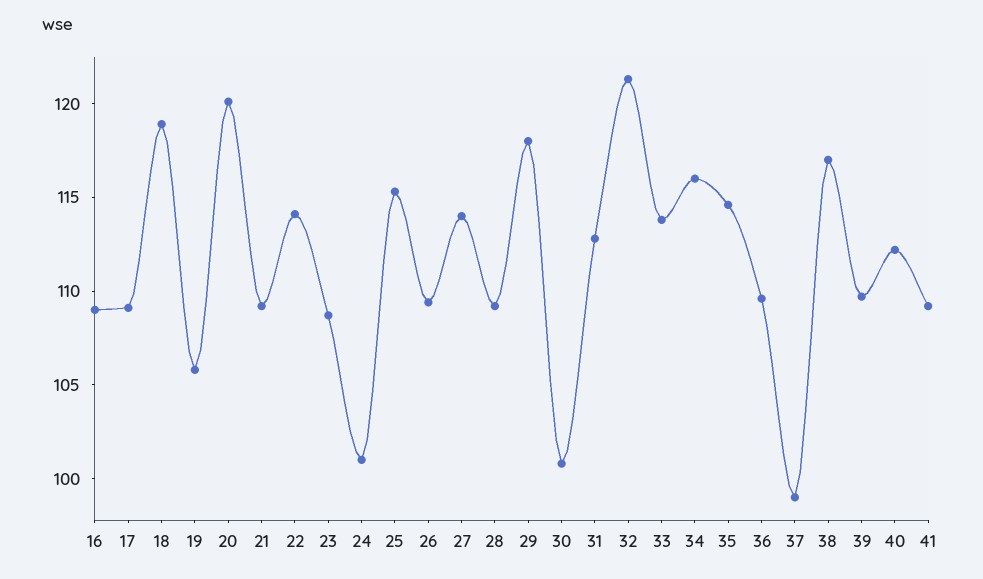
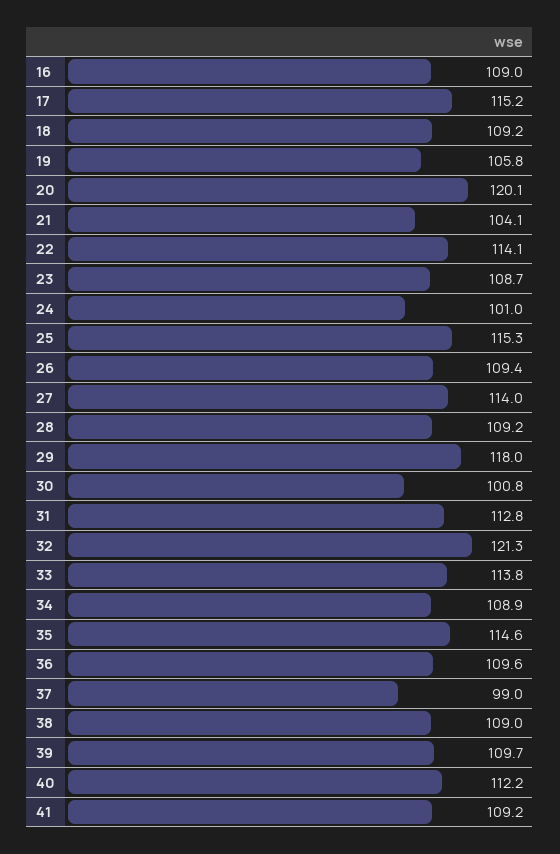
  {
    "16": 109,
-   "17": 109,
+   "17": 115.2,
-   "18": 119,
+   "18": 109.2,
    "19": 105.8,
    "20": 120.1,
-   "21": 109,
+   "21": 104.1,
    "22": 114.1,
    "23": 108.7,
    "24": 101,
    "25": 115.3,
    "26": 109.4,
    "27": 114,
    "28": 109.2,
    "29": 118,
    "30": 100.8,
    "31": 112.8,
    "32": 121.3,
    "33": 113.8,
-   "34": 116,
+   "34": 108.9,
    "35": 114.6,
    "36": 109.6,
    "37": 99,
-   "38": 117,
+   "38": 109,
    "39": 109.7,
    "40": 112.2,
    "41": 109.2
  }

